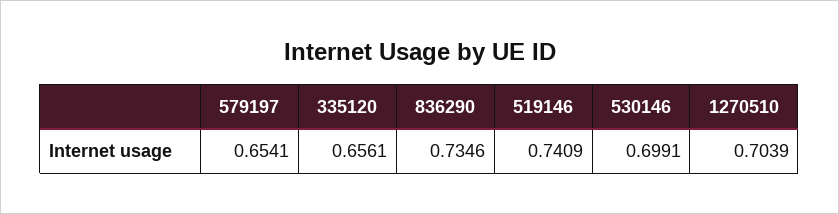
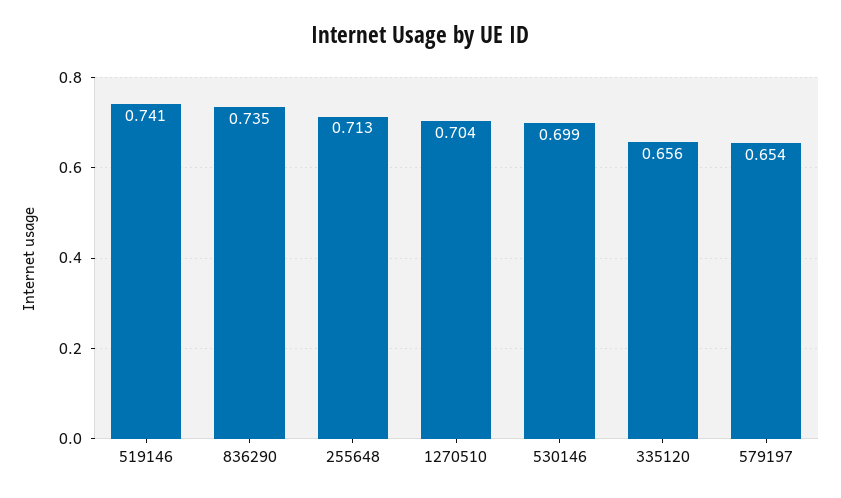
  {
    "579197": 0.6541,
    "335120": 0.6561,
    "836290": 0.7346,
    "519146": 0.7409,
    "530146": 0.6991,
-   "1270510": 0.7039
+   "1270510": 0.7039,
+   "255648": 0.713
  }

